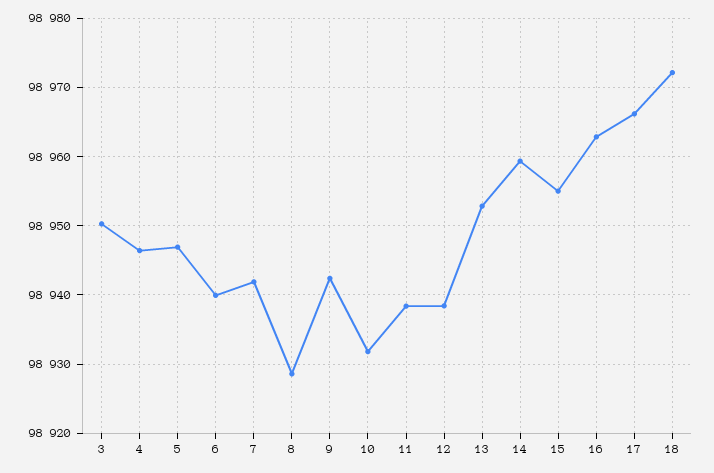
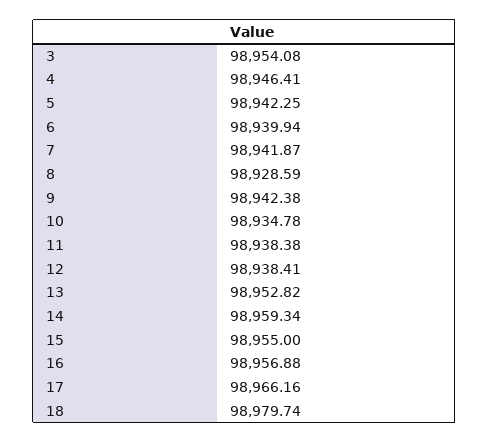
  {
-   "3": 98950,
+   "3": 98954.08,
    "4": 98946.41,
-   "5": 98947,
+   "5": 98942.25,
    "6": 98939.94,
    "7": 98941.87,
    "8": 98928.59,
    "9": 98942.38,
-   "10": 98932,
+   "10": 98934.78,
    "11": 98938.38,
    "12": 98938.41,
    "13": 98952.82,
    "14": 98959.34,
    "15": 98955,
-   "16": 98963,
+   "16": 98956.88,
    "17": 98966.16,
-   "18": 98972
+   "18": 98979.74
  }

